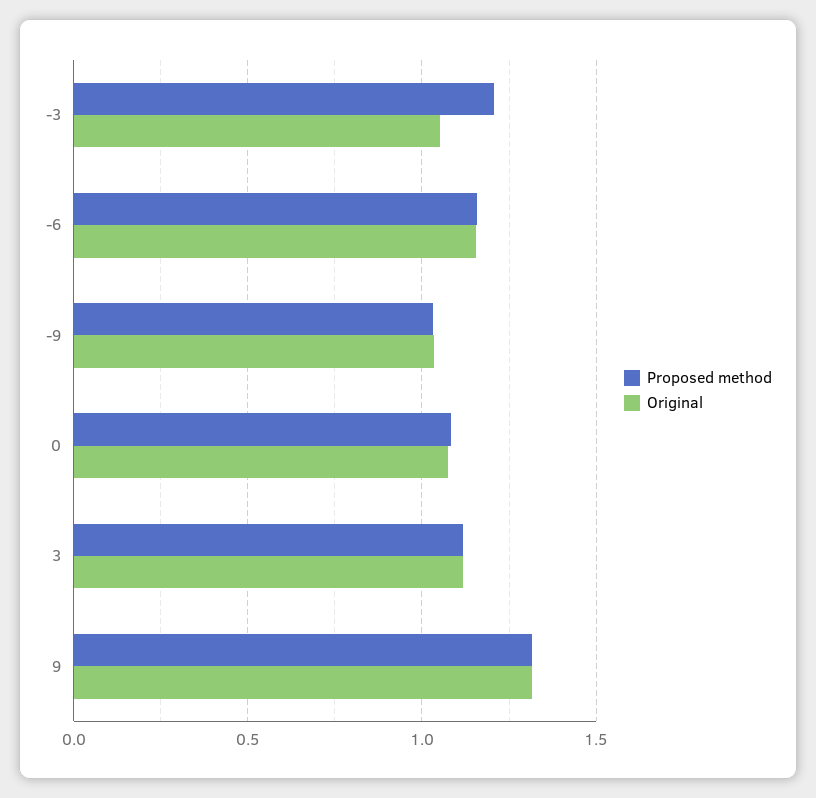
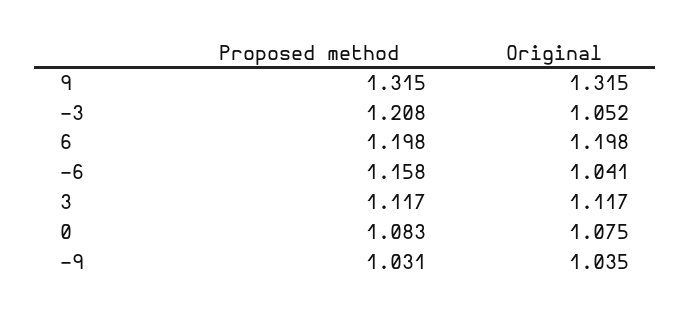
  {
    "Proposed method": {
      "-3": 1.208,
      "-6": 1.158,
      "-9": 1.031,
      "0": 1.083,
      "3": 1.117,
-     "9": 1.315
+     "9": 1.315,
+     "6": 1.198
    },
    "Original": {
      "-3": 1.052,
-     "-6": 1.15,
+     "-6": 1.041,
      "-9": 1.035,
      "0": 1.075,
      "3": 1.117,
-     "9": 1.315
+     "9": 1.315,
+     "6": 1.198
    }
  }

